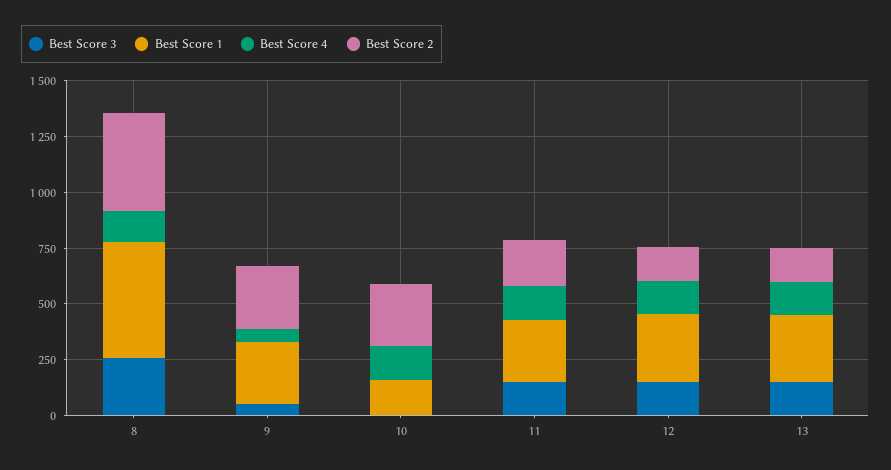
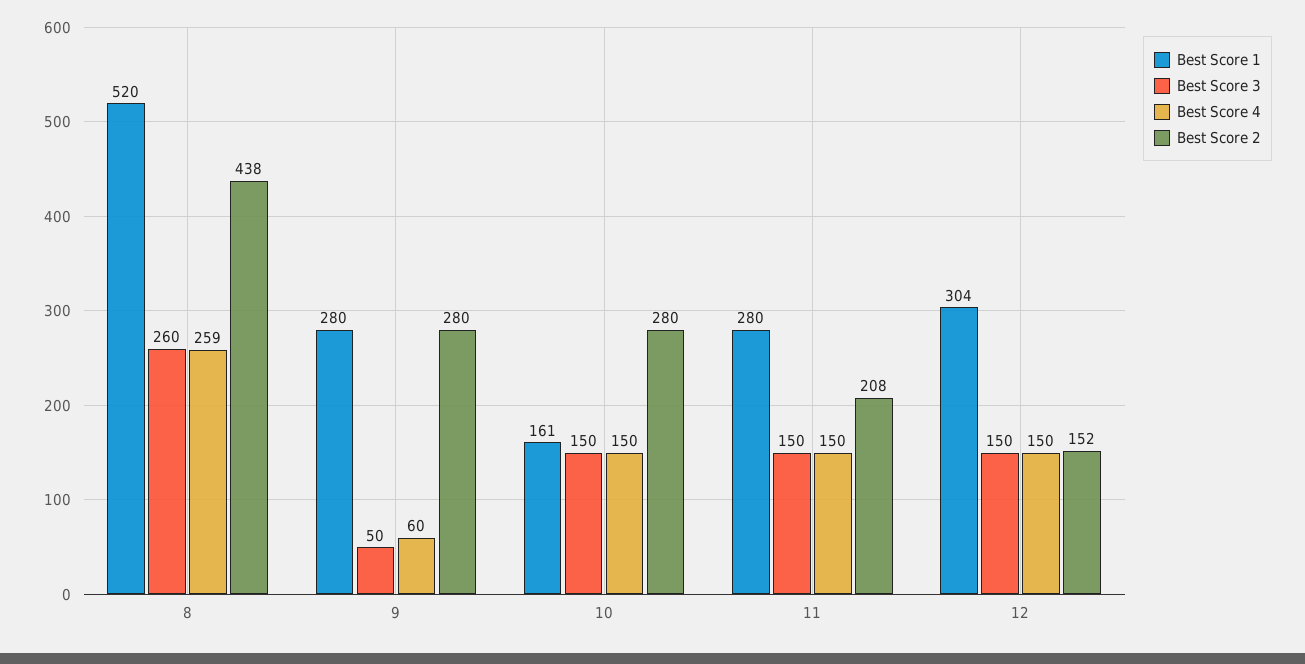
  {
    "Best Score 3": {
      "8": 260,
      "9": 50,
-     "10": 0,
+     "10": 150,
      "11": 150,
-     "12": 150,
+     "12": 150
-     "13": 150
    },
    "Best Score 1": {
      "8": 520,
      "9": 280,
      "10": 161,
      "11": 280,
-     "12": 304,
+     "12": 304
-     "13": 300
    },
    "Best Score 4": {
-     "8": 150,
+     "8": 259,
      "9": 60,
      "10": 150,
      "11": 150,
-     "12": 150,
+     "12": 150
-     "13": 150
    },
    "Best Score 2": {
      "8": 438,
      "9": 280,
      "10": 280,
      "11": 208,
-     "12": 152,
+     "12": 152
-     "13": 150
    }
  }

